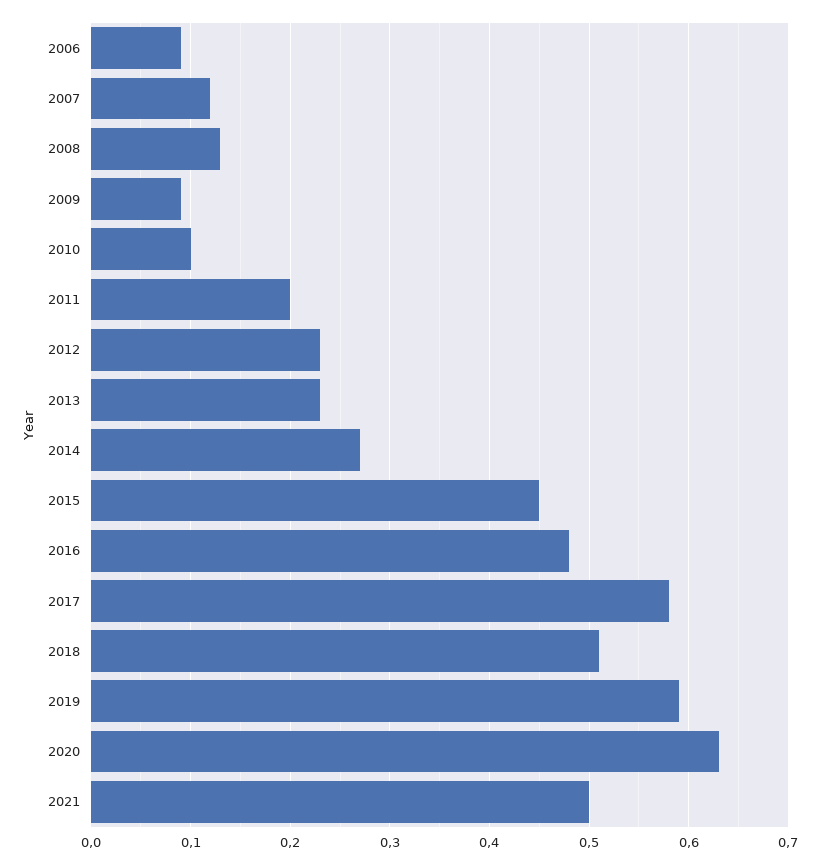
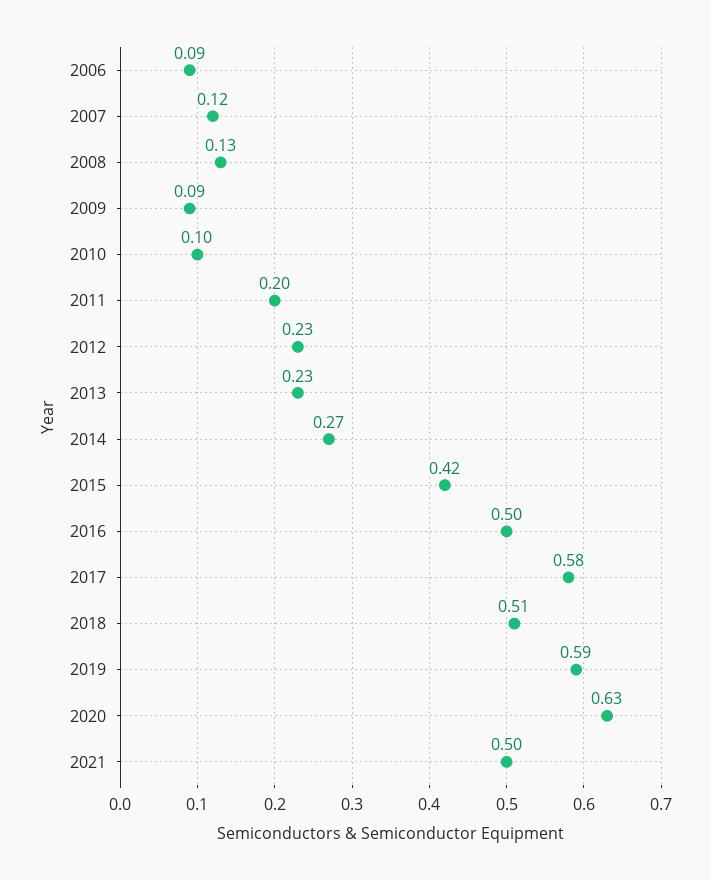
  {
    "2006": 0.09,
    "2007": 0.12,
    "2008": 0.13,
    "2009": 0.09,
    "2010": 0.1,
    "2011": 0.2,
    "2012": 0.23,
    "2013": 0.23,
    "2014": 0.27,
-   "2015": 0.45,
+   "2015": 0.42,
-   "2016": 0.48,
+   "2016": 0.5,
    "2017": 0.58,
    "2018": 0.51,
    "2019": 0.59,
    "2020": 0.63,
    "2021": 0.5
  }

